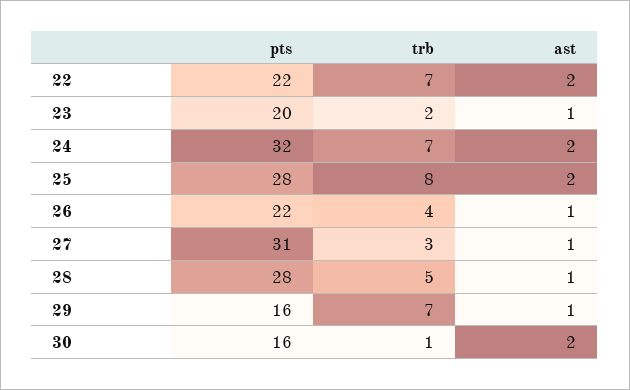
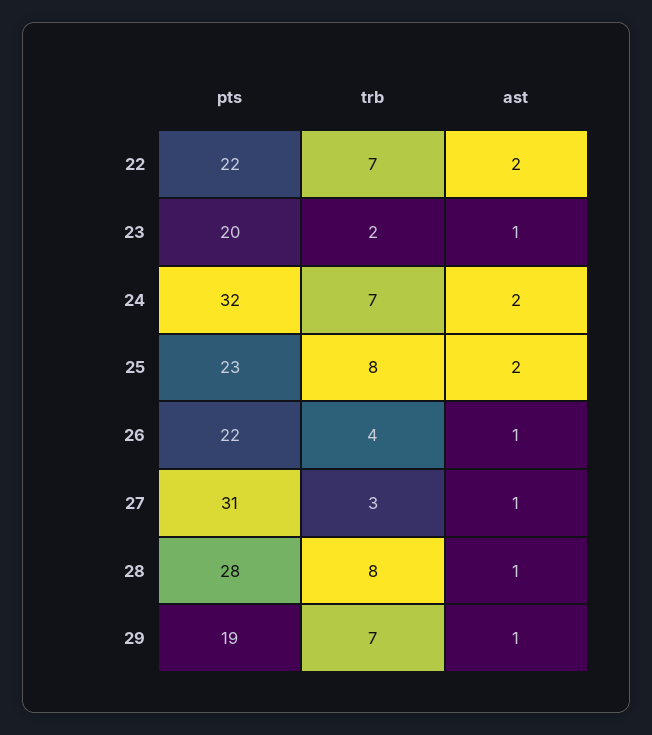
  {
    "pts": {
      "22": 22,
      "23": 20,
      "24": 32,
-     "25": 28,
+     "25": 23,
      "26": 22,
      "27": 31,
      "28": 28,
-     "29": 16,
+     "29": 19
-     "30": 16
    },
    "trb": {
      "22": 7,
      "23": 2,
      "24": 7,
      "25": 8,
      "26": 4,
      "27": 3,
-     "28": 5,
+     "28": 8,
-     "29": 7,
+     "29": 7
-     "30": 1
    },
    "ast": {
      "22": 2,
      "23": 1,
      "24": 2,
      "25": 2,
      "26": 1,
      "27": 1,
      "28": 1,
-     "29": 1,
+     "29": 1
-     "30": 2
    }
  }

